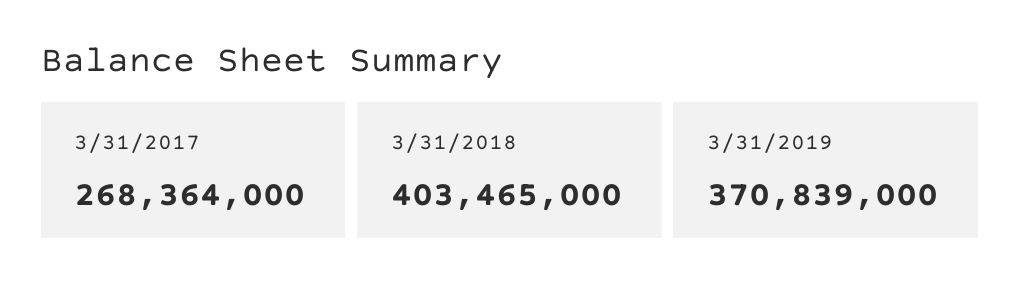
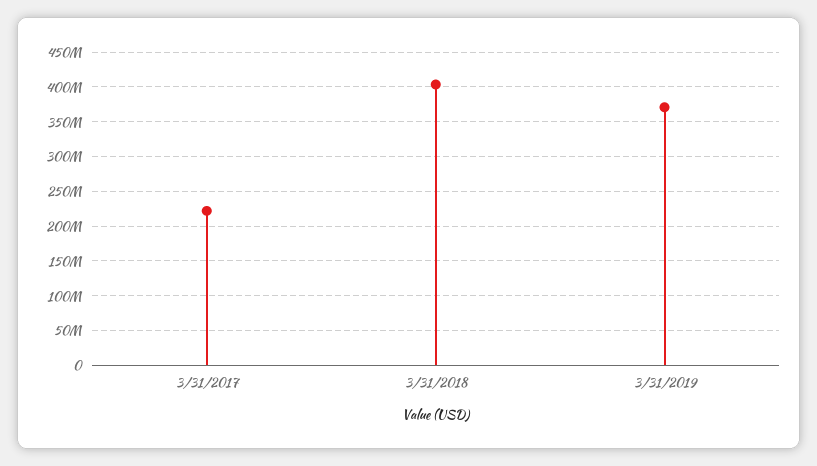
  {
-   "3/31/2017": 268364000,
+   "3/31/2017": 220000000,
    "3/31/2018": 403465000,
    "3/31/2019": 370839000
  }

